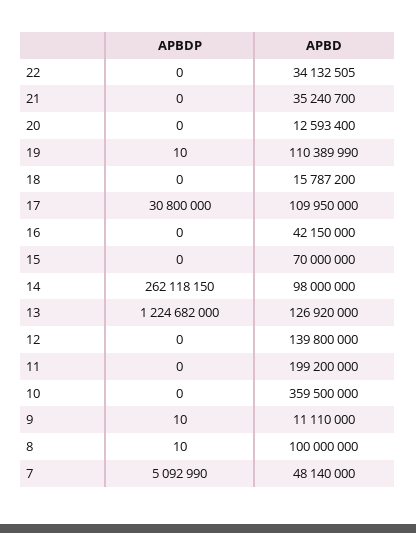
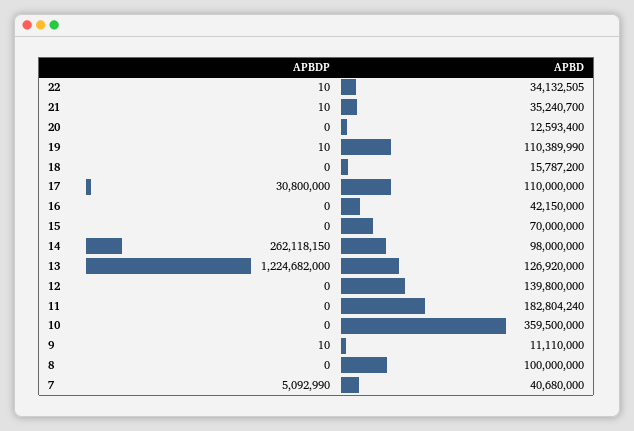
  {
    "APBDP": {
-     "22": 0,
+     "22": 10,
-     "21": 0,
+     "21": 10,
      "20": 0,
      "19": 10,
      "18": 0,
      "17": 30800000,
      "16": 0,
      "15": 0,
      "14": 262118150,
      "13": 1224682000,
      "12": 0,
      "11": 0,
      "10": 0,
      "9": 10,
-     "8": 10,
+     "8": 0,
      "7": 5092990
    },
    "APBD": {
      "22": 34132505,
      "21": 35240700,
      "20": 12593400,
      "19": 110389990,
      "18": 15787200,
-     "17": 109950000,
+     "17": 110000000,
      "16": 42150000,
      "15": 70000000,
      "14": 98000000,
      "13": 126920000,
      "12": 139800000,
-     "11": 199200000,
+     "11": 182804240,
      "10": 359500000,
      "9": 11110000,
      "8": 100000000,
-     "7": 48140000
+     "7": 40680000
    }
  }

